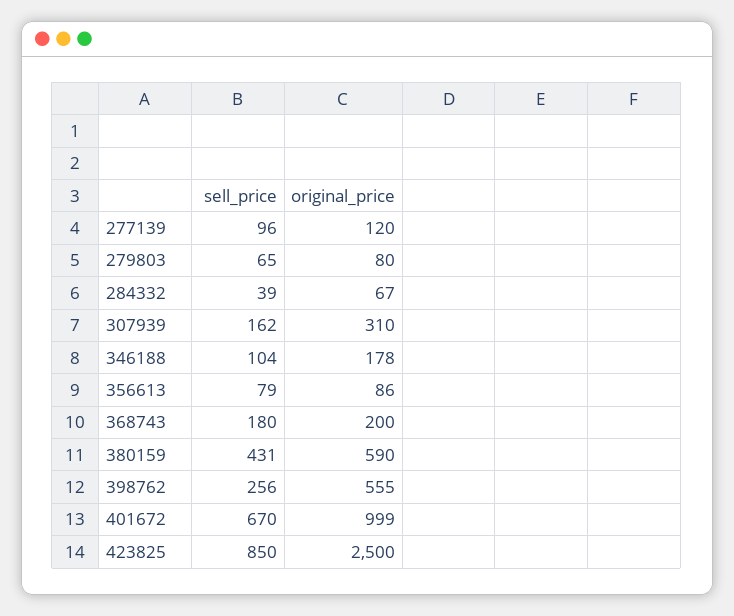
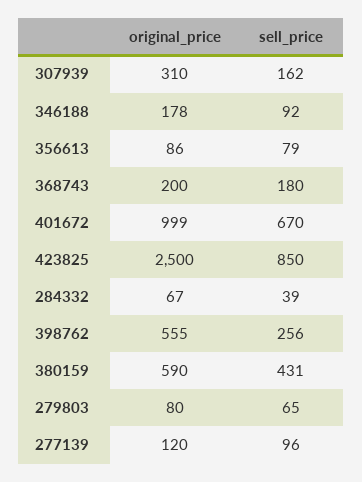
  {
    "sell_price": {
      "277139": 96,
      "279803": 65,
      "284332": 39,
      "307939": 162,
-     "346188": 104,
+     "346188": 92,
      "356613": 79,
      "368743": 180,
      "380159": 431,
      "398762": 256,
      "401672": 670,
      "423825": 850
    },
    "original_price": {
      "277139": 120,
      "279803": 80,
      "284332": 67,
      "307939": 310,
      "346188": 178,
      "356613": 86,
      "368743": 200,
      "380159": 590,
      "398762": 555,
      "401672": 999,
      "423825": 2500
    }
  }

